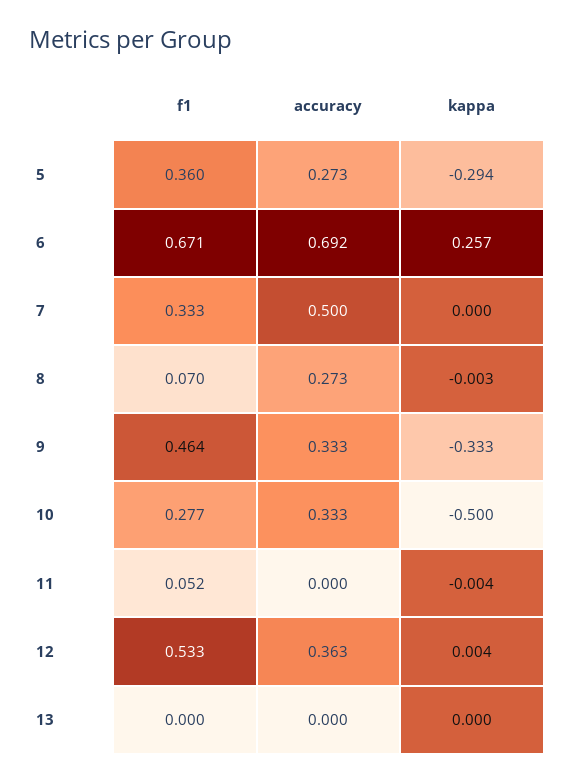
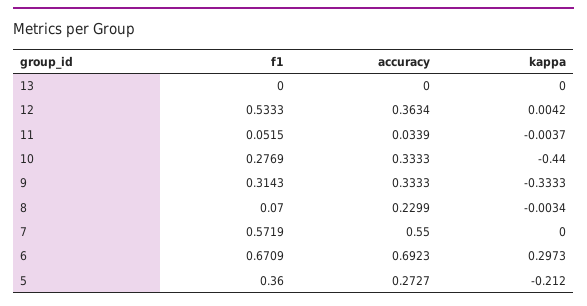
  {
    "f1": {
      "5": 0.36,
      "6": 0.6709,
-     "7": 0.333,
+     "7": 0.5719,
      "8": 0.07,
-     "9": 0.464,
+     "9": 0.3143,
      "10": 0.2769,
      "11": 0.0515,
      "12": 0.5333,
      "13": 0
    },
    "accuracy": {
      "5": 0.2727,
      "6": 0.6923,
-     "7": 0.5,
+     "7": 0.55,
-     "8": 0.273,
+     "8": 0.2299,
      "9": 0.3333,
      "10": 0.3333,
-     "11": 0,
+     "11": 0.0339,
      "12": 0.3634,
      "13": 0
    },
    "kappa": {
-     "5": -0.294,
+     "5": -0.212,
-     "6": 0.257,
+     "6": 0.2973,
      "7": 0,
      "8": -0.0034,
      "9": -0.3333,
-     "10": -0.5,
+     "10": -0.44,
      "11": -0.0037,
      "12": 0.0042,
      "13": 0
    }
  }

